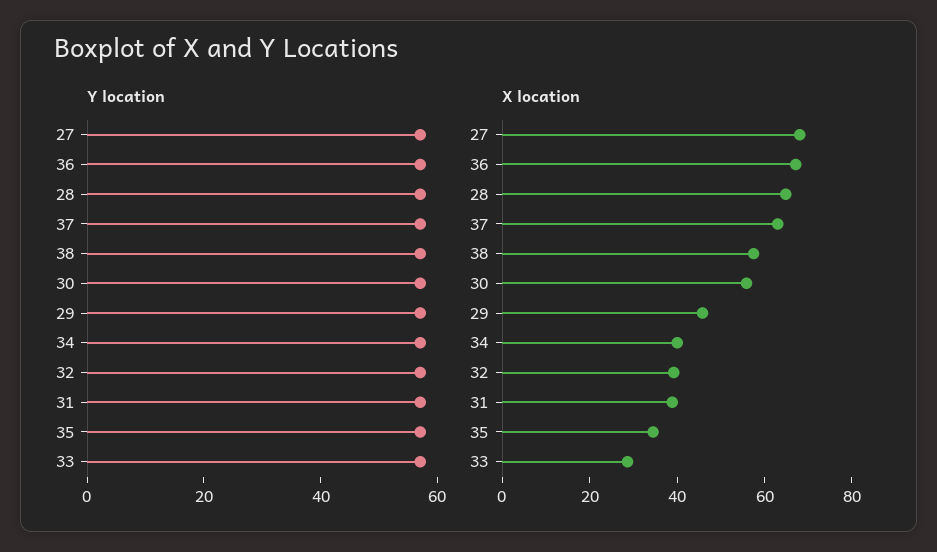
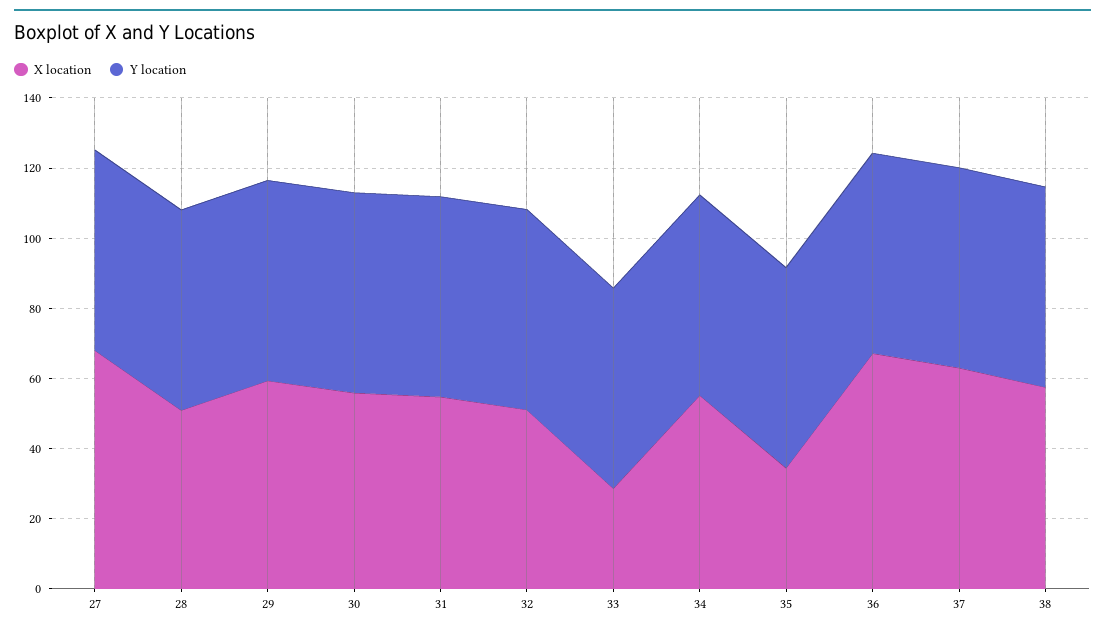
  {
    "Y location": {
      "27": 55,
      "36": 55,
      "28": 55,
      "37": 55,
      "38": 55,
      "30": 55,
      "29": 55,
      "34": 55,
      "32": 55,
      "31": 55,
      "35": 55,
      "33": 55
    },
    "X location": {
      "27": 70,
      "36": 65,
-     "28": 65,
+     "28": 50,
      "37": 65,
      "38": 60,
      "30": 55,
-     "29": 45,
+     "29": 60,
-     "34": 40,
+     "34": 55,
-     "32": 40,
+     "32": 50,
-     "31": 40,
+     "31": 55,
      "35": 35,
      "33": 30
    }
  }

